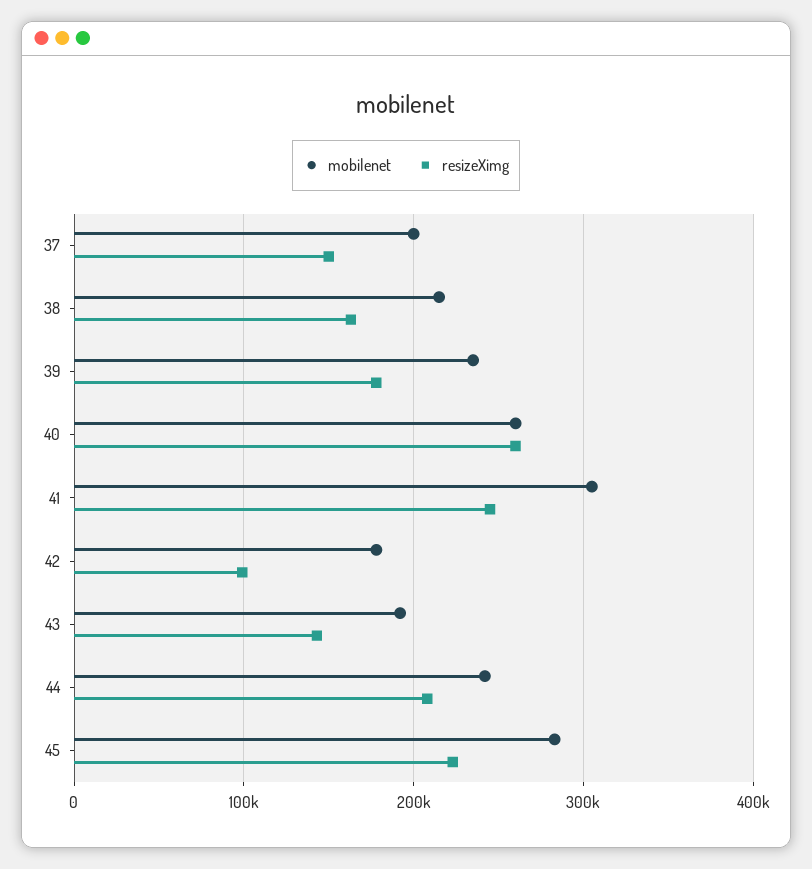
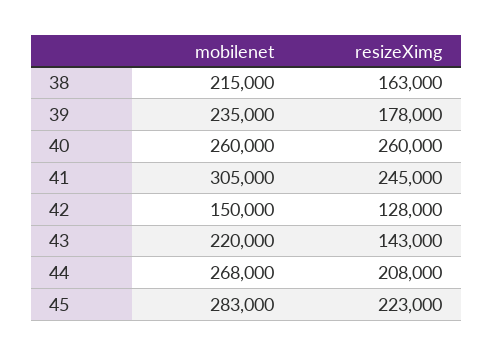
  {
    "mobilenet": {
-     "37": 200000,
      "38": 215000,
      "39": 235000,
      "40": 260000,
      "41": 305000,
-     "42": 180000,
+     "42": 150000,
-     "43": 190000,
+     "43": 220000,
-     "44": 240000,
+     "44": 268000,
      "45": 283000
    },
    "resizeXimg": {
-     "37": 150000,
      "38": 163000,
      "39": 178000,
      "40": 260000,
      "41": 245000,
-     "42": 100000,
+     "42": 128000,
      "43": 143000,
      "44": 208000,
      "45": 223000
    }
  }

